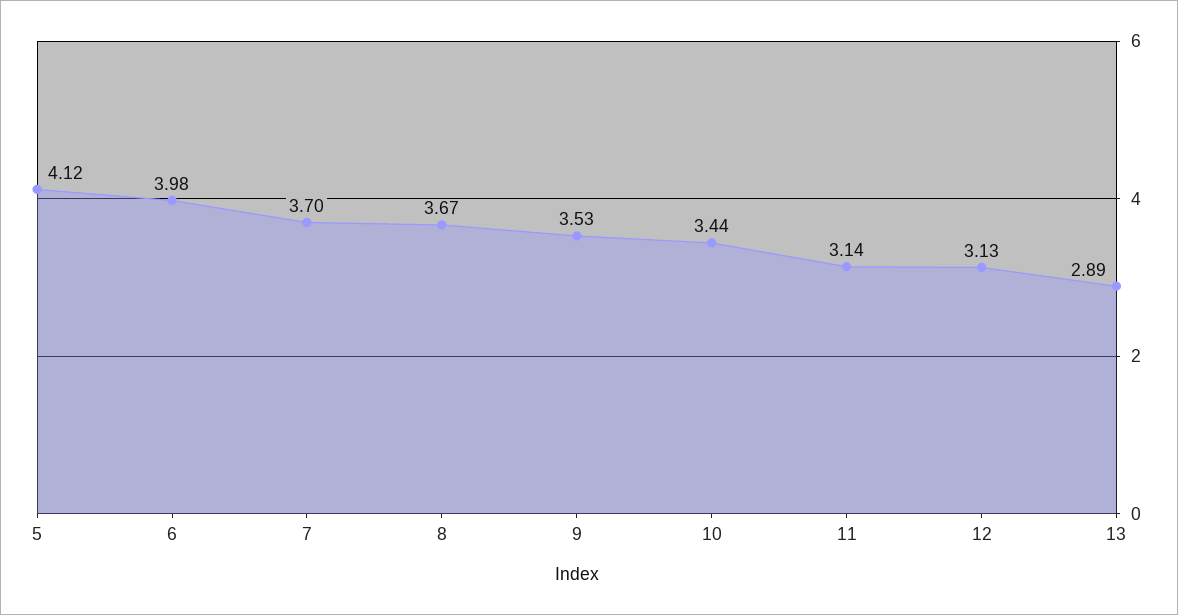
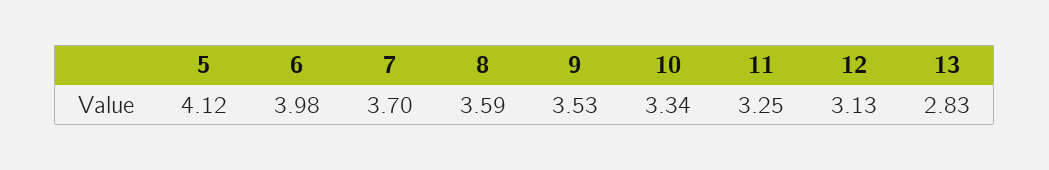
  {
    "5": 4.12,
    "6": 3.98,
    "7": 3.7,
-   "8": 3.67,
+   "8": 3.59,
    "9": 3.53,
-   "10": 3.44,
+   "10": 3.34,
-   "11": 3.14,
+   "11": 3.25,
    "12": 3.13,
-   "13": 2.89
+   "13": 2.83
  }

